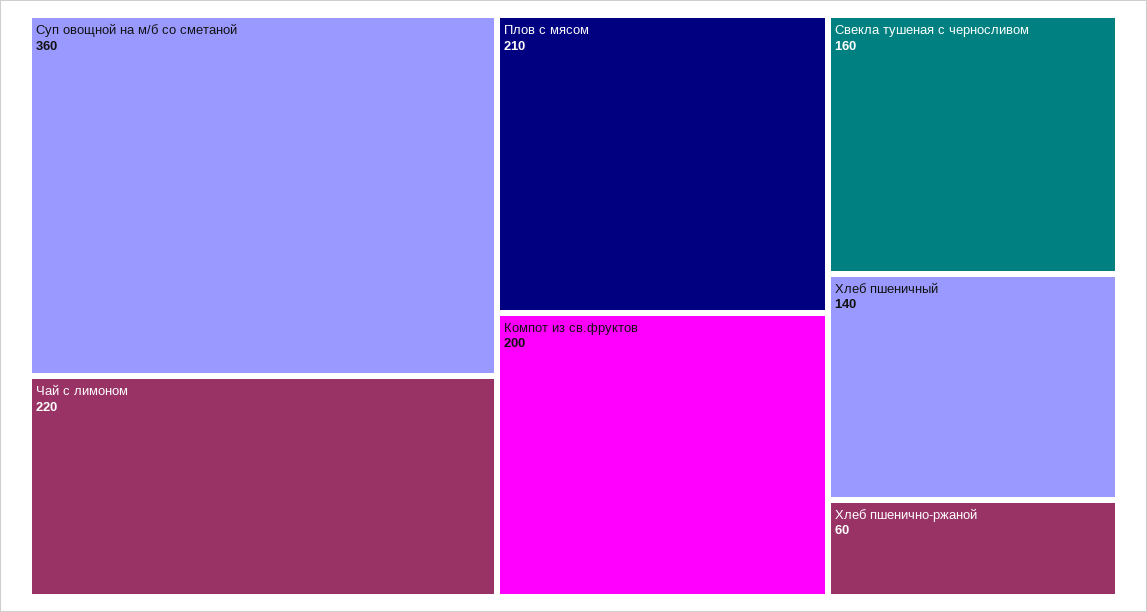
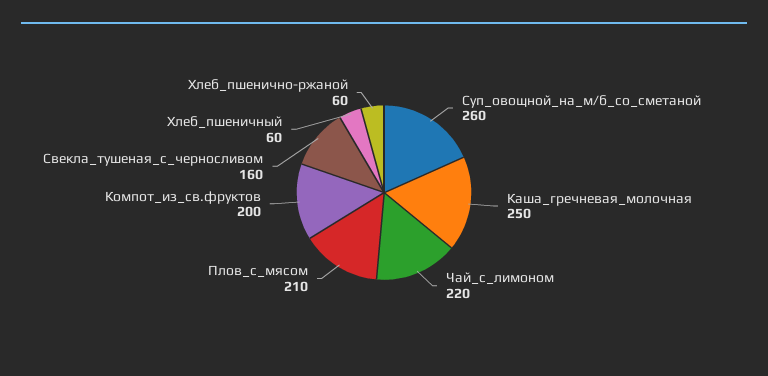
  {
-   "Суп овощной на м/б со сметаной": 360,
+   "Суп овощной на м/б со сметаной": 260,
    "Чай с лимоном": 220,
    "Плов с мясом": 210,
    "Компот из св.фруктов": 200,
    "Свекла тушеная с черносливом": 160,
-   "Хлеб пшеничный": 140,
+   "Хлеб пшеничный": 60,
-   "Хлеб пшенично-ржаной": 60
+   "Хлеб пшенично-ржаной": 60,
+   "Каша_гречневая_молочная": 250
  }

